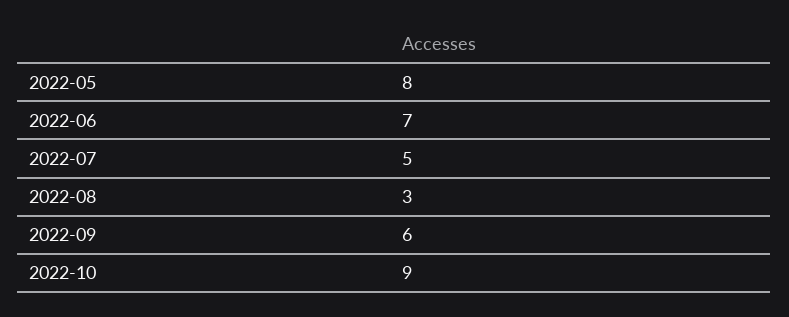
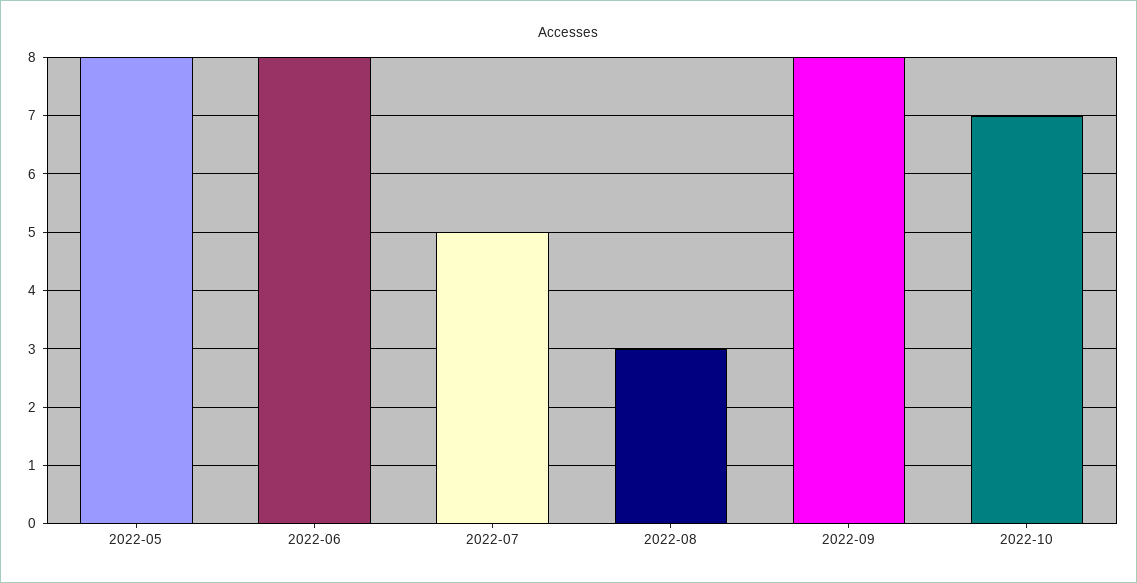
  {
    "2022-05": 8,
-   "2022-06": 7,
+   "2022-06": 8,
    "2022-07": 5,
    "2022-08": 3,
-   "2022-09": 6,
+   "2022-09": 8,
-   "2022-10": 9
+   "2022-10": 7
  }

